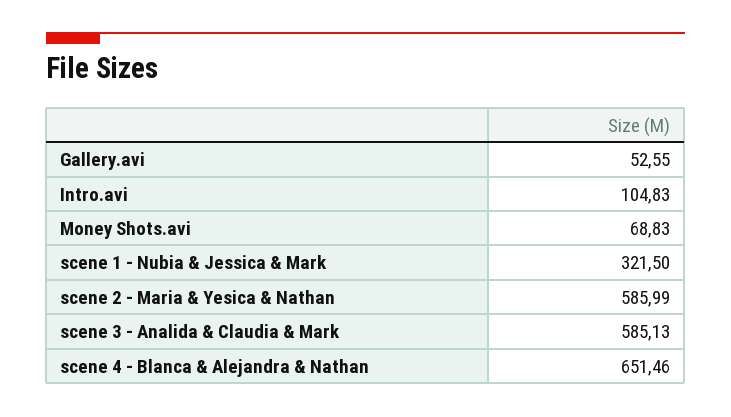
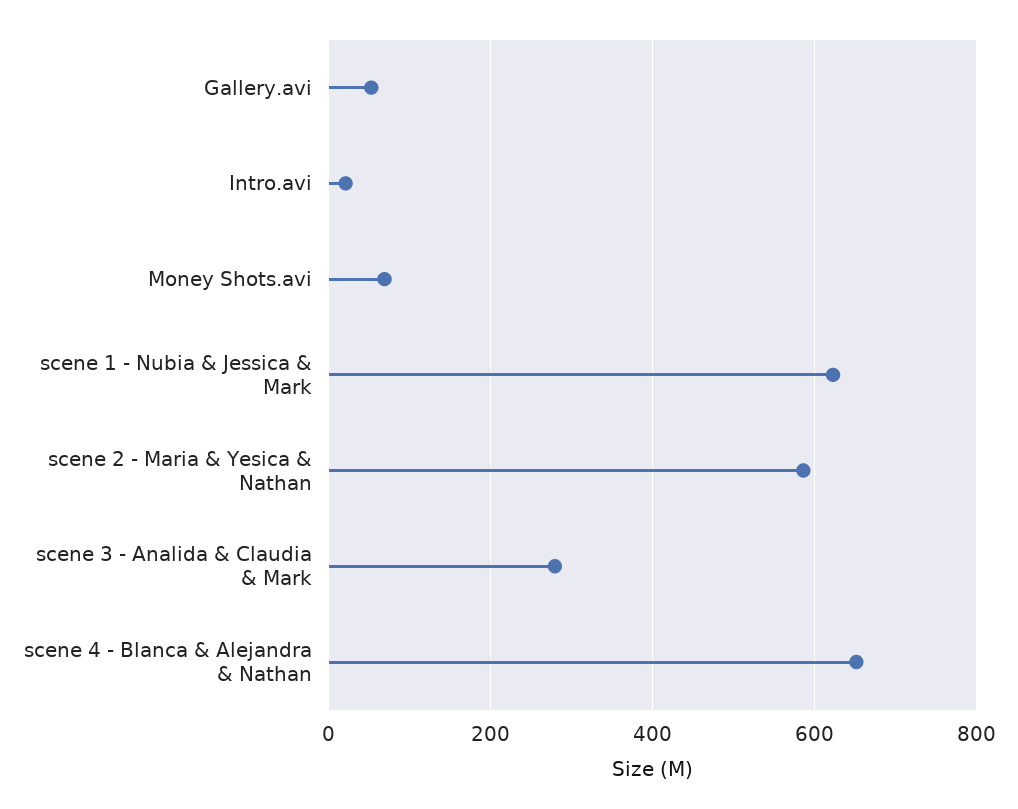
  {
    "Gallery.avi": 52.55,
-   "Intro.avi": 104.83,
+   "Intro.avi": 20,
    "Money Shots.avi": 68.83,
-   "scene 1 - Nubia & Jessica & Mark": 321.5,
+   "scene 1 - Nubia & Jessica & Mark": 620,
    "scene 2 - Maria & Yesica & Nathan": 585.99,
-   "scene 3 - Analida & Claudia & Mark": 585.13,
+   "scene 3 - Analida & Claudia & Mark": 280,
    "scene 4 - Blanca & Alejandra & Nathan": 651.46
  }

